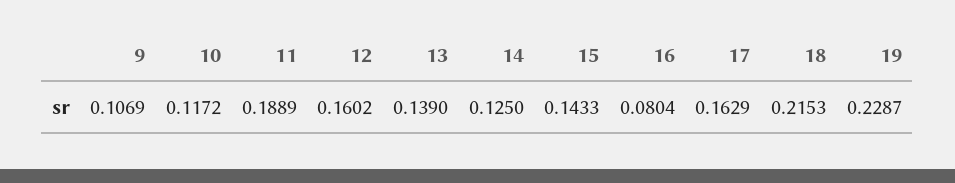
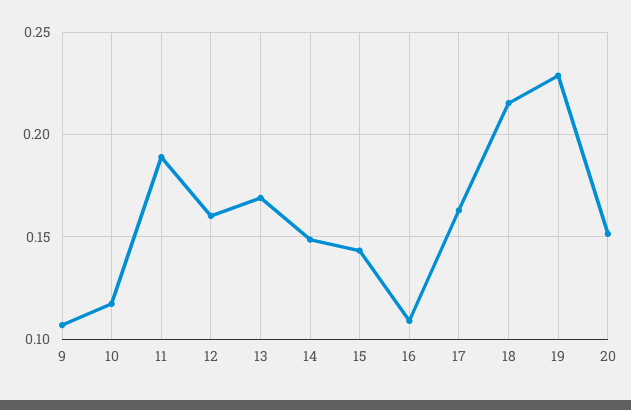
  {
    "9": 0.1069,
    "10": 0.1172,
    "11": 0.1889,
    "12": 0.1602,
-   "13": 0.139,
+   "13": 0.17,
-   "14": 0.125,
+   "14": 0.15,
    "15": 0.1433,
-   "16": 0.0804,
+   "16": 0.11,
    "17": 0.1629,
    "18": 0.2153,
-   "19": 0.2287
+   "19": 0.2287,
+   "20": 0.15
  }

